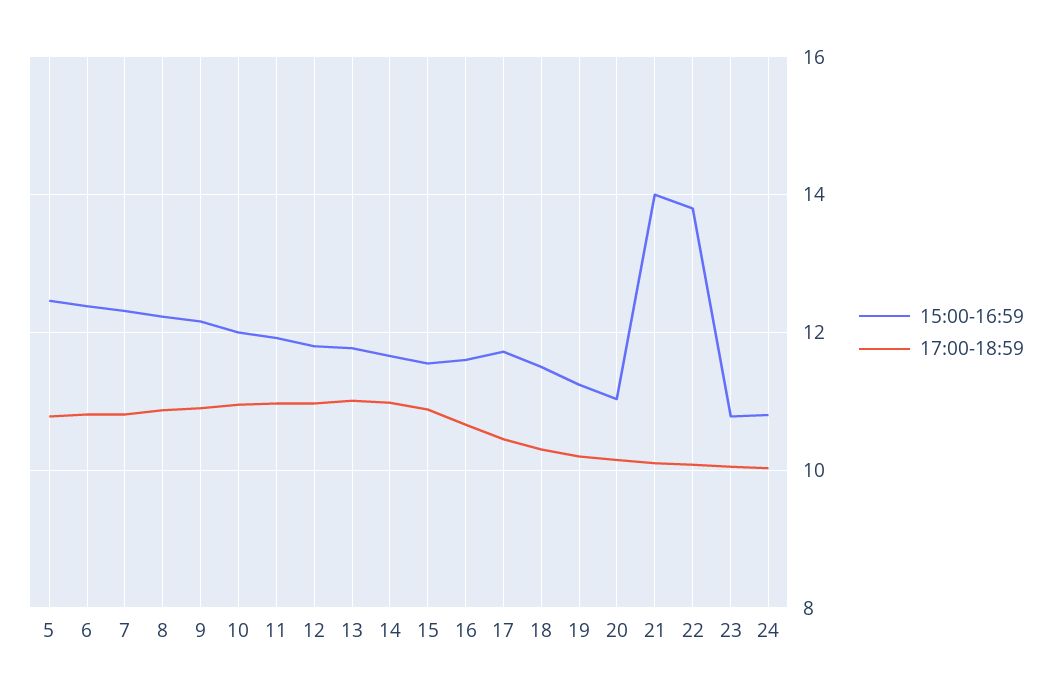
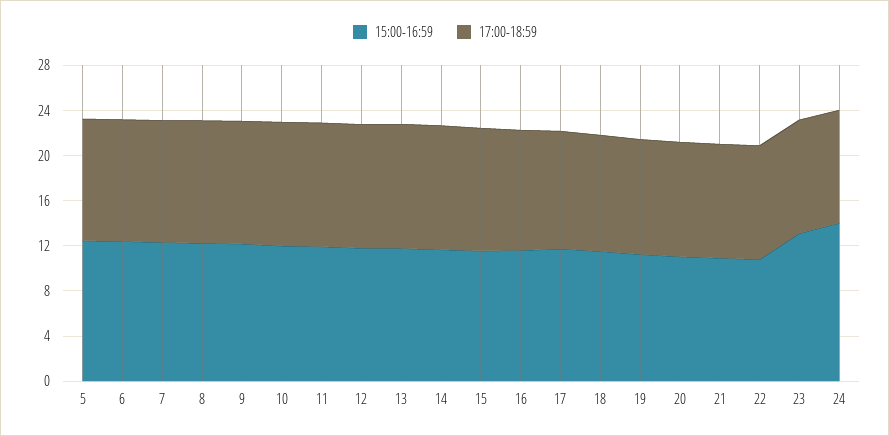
  {
    "15:00-16:59": {
      "5": 12.4,
      "6": 12.4,
      "7": 12.4,
      "8": 12.2,
      "9": 12.2,
      "10": 12,
      "11": 12,
      "12": 11.8,
      "13": 11.8,
      "14": 11.6,
      "15": 11.6,
      "16": 11.6,
      "17": 11.8,
      "18": 11.6,
      "19": 11.2,
      "20": 11,
-     "21": 14,
+     "21": 11,
-     "22": 13.8,
+     "22": 11,
-     "23": 10.8,
+     "23": 13,
-     "24": 10.8
+     "24": 14
    },
    "17:00-18:59": {
      "5": 10.8,
      "6": 10.8,
      "7": 10.8,
      "8": 10.8,
      "9": 11,
      "10": 11,
      "11": 11,
      "12": 11,
      "13": 11,
      "14": 11,
      "15": 10.8,
      "16": 10.6,
      "17": 10.4,
      "18": 10.4,
      "19": 10.2,
      "20": 10.2,
      "21": 10.2,
      "22": 10,
      "23": 10,
      "24": 10
    }
  }

